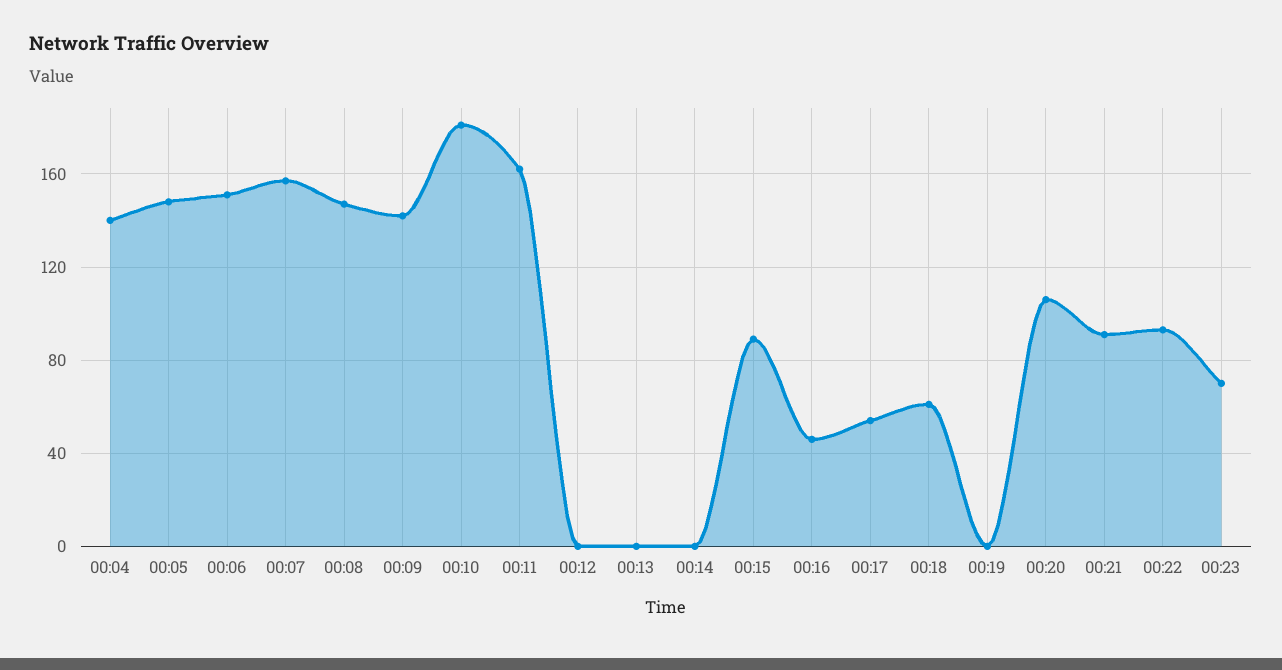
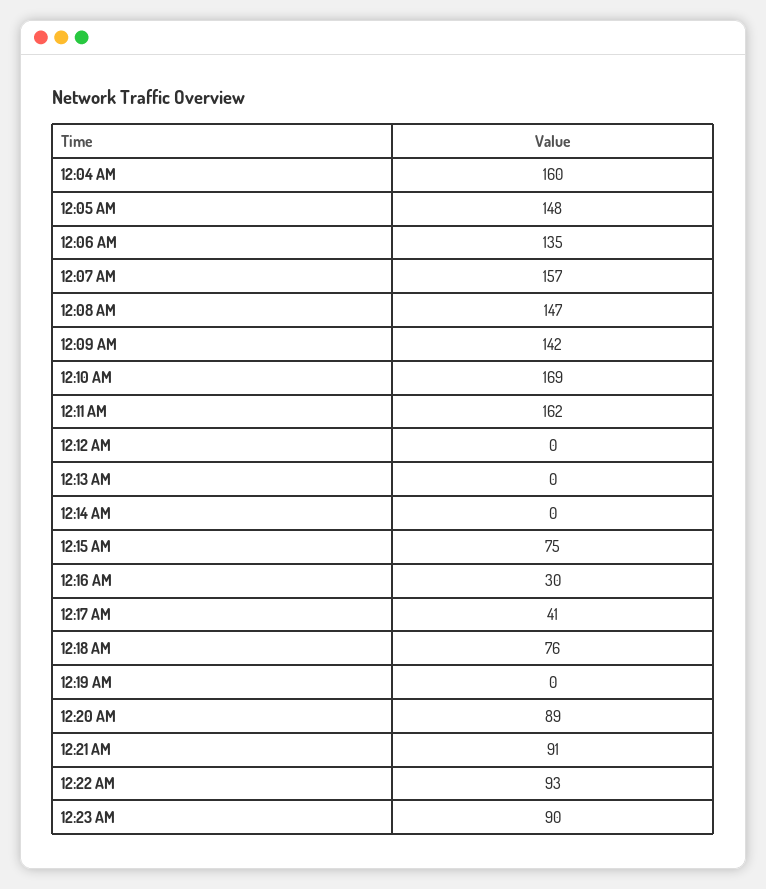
  {
-   "00:04": 140,
+   "00:04": 160,
    "00:05": 148,
-   "00:06": 150,
+   "00:06": 135,
    "00:07": 157,
    "00:08": 147,
    "00:09": 142,
-   "00:10": 180,
+   "00:10": 169,
    "00:11": 162,
    "00:12": 0,
    "00:13": 0,
    "00:14": 0,
-   "00:15": 90,
+   "00:15": 75,
-   "00:16": 45,
+   "00:16": 30,
-   "00:17": 55,
+   "00:17": 41,
-   "00:18": 60,
+   "00:18": 76,
    "00:19": 0,
-   "00:20": 105,
+   "00:20": 89,
    "00:21": 91,
    "00:22": 93,
-   "00:23": 70
+   "00:23": 90
  }

